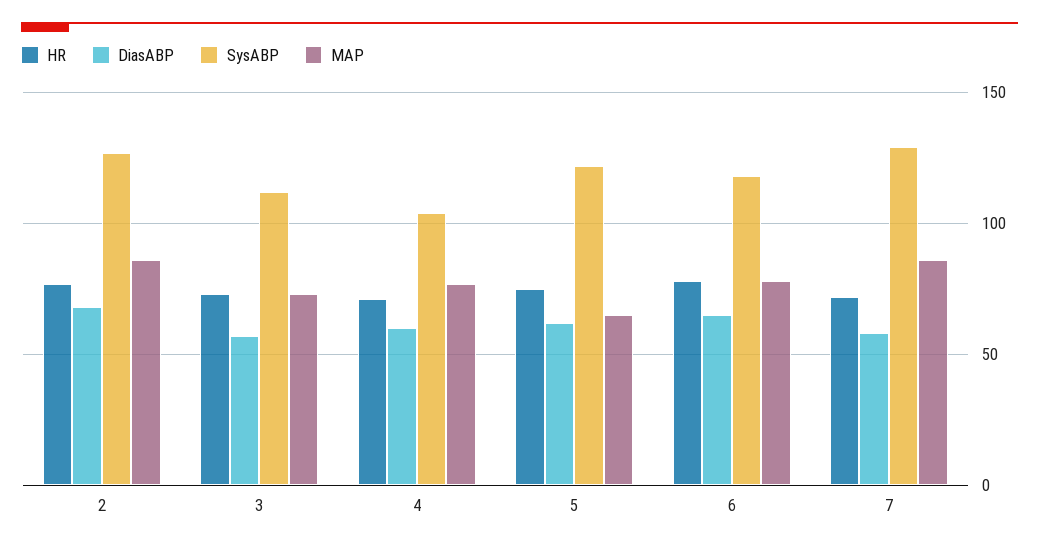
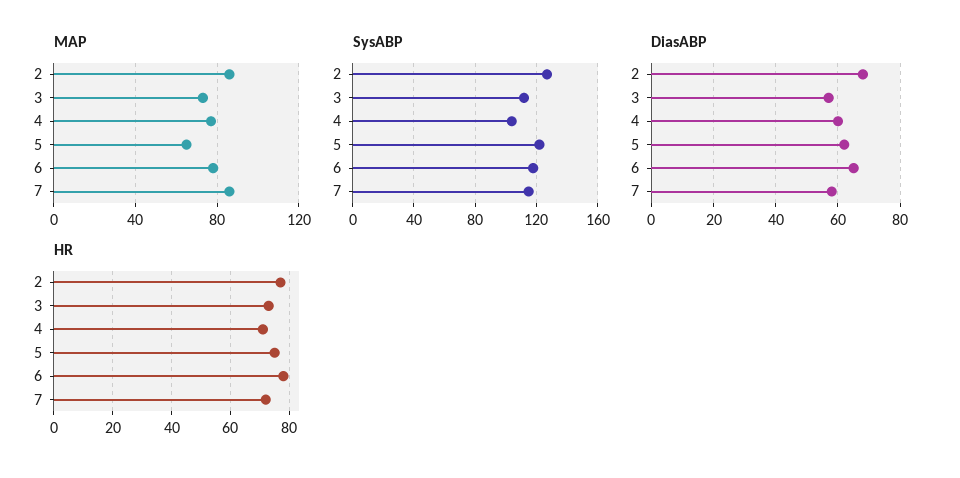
  {
    "HR": {
      "2": 75,
      "3": 75,
      "4": 70,
      "5": 75,
      "6": 80,
      "7": 70
    },
    "DiasABP": {
      "2": 70,
      "3": 55,
      "4": 60,
      "5": 60,
      "6": 65,
      "7": 60
    },
    "SysABP": {
      "2": 125,
      "3": 110,
      "4": 105,
      "5": 120,
      "6": 120,
-     "7": 130
+     "7": 115
    },
    "MAP": {
      "2": 85,
      "3": 75,
      "4": 75,
      "5": 65,
      "6": 80,
      "7": 85
    }
  }

